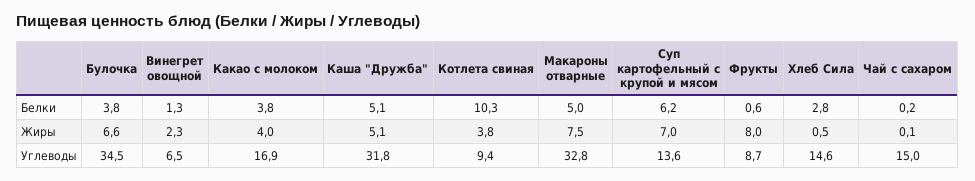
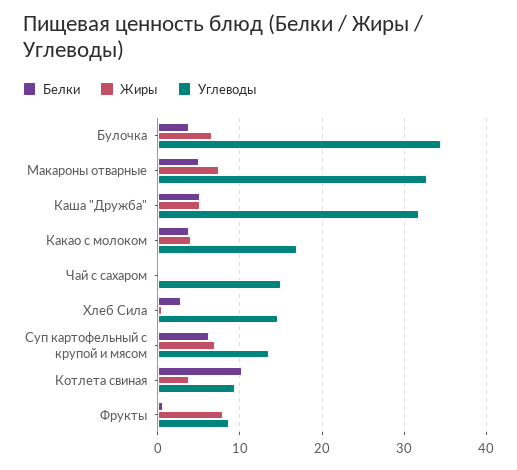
  {
    "Белки": {
      "Булочка": 3.8,
-     "Винегрет овощной": 1.3,
      "Какао с молоком": 3.8,
      "Каша \"Дружба\"": 5.1,
      "Котлета свиная": 10.3,
      "Макароны отварные": 5,
      "Суп картофельный с крупой и мясом": 6.2,
      "Фрукты": 0.6,
      "Хлеб Сила": 2.8,
      "Чай с сахаром": 0.2
    },
    "Жиры": {
      "Булочка": 6.6,
-     "Винегрет овощной": 2.3,
      "Какао с молоком": 4,
      "Каша \"Дружба\"": 5.1,
      "Котлета свиная": 3.8,
      "Макароны отварные": 7.5,
      "Суп картофельный с крупой и мясом": 7,
      "Фрукты": 8,
      "Хлеб Сила": 0.5,
      "Чай с сахаром": 0.1
    },
    "Углеводы": {
      "Булочка": 34.5,
-     "Винегрет овощной": 6.5,
      "Какао с молоком": 16.9,
      "Каша \"Дружба\"": 31.8,
      "Котлета свиная": 9.4,
      "Макароны отварные": 32.8,
      "Суп картофельный с крупой и мясом": 13.6,
      "Фрукты": 8.7,
      "Хлеб Сила": 14.6,
      "Чай с сахаром": 15
    }
  }

